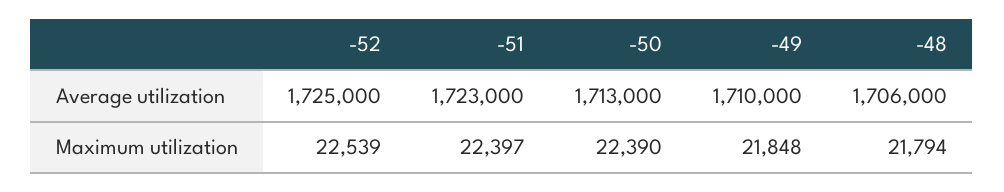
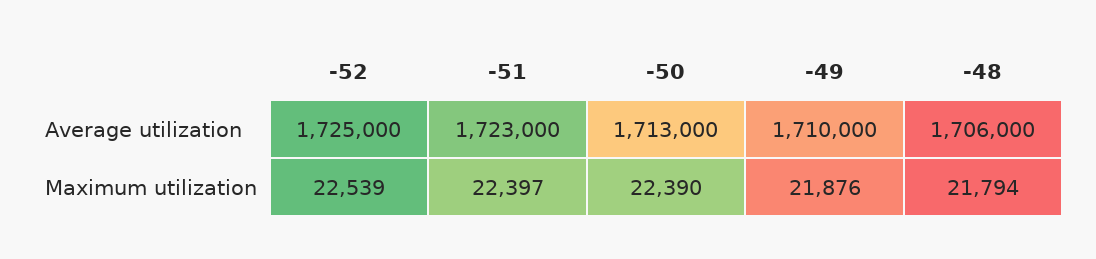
  {
    "-52": {
      "Average utilization": 1725000,
      "Maximum utilization": 22539
    },
    "-51": {
      "Average utilization": 1723000,
      "Maximum utilization": 22397
    },
    "-50": {
      "Average utilization": 1713000,
      "Maximum utilization": 22390
    },
    "-49": {
      "Average utilization": 1710000,
-     "Maximum utilization": 21848
+     "Maximum utilization": 21876
    },
    "-48": {
      "Average utilization": 1706000,
      "Maximum utilization": 21794
    }
  }

